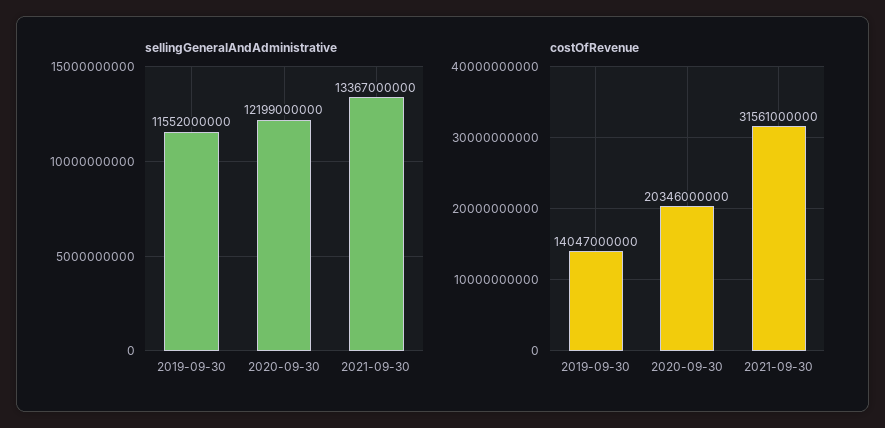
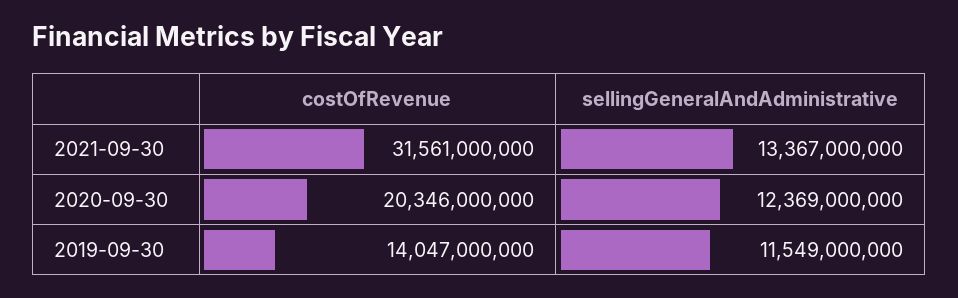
  {
    "sellingGeneralAndAdministrative": {
-     "2019-09-30": 11552000000,
+     "2019-09-30": 11549000000,
-     "2020-09-30": 12199000000,
+     "2020-09-30": 12369000000,
      "2021-09-30": 13367000000
    },
    "costOfRevenue": {
      "2019-09-30": 14047000000,
      "2020-09-30": 20346000000,
      "2021-09-30": 31561000000
    }
  }

